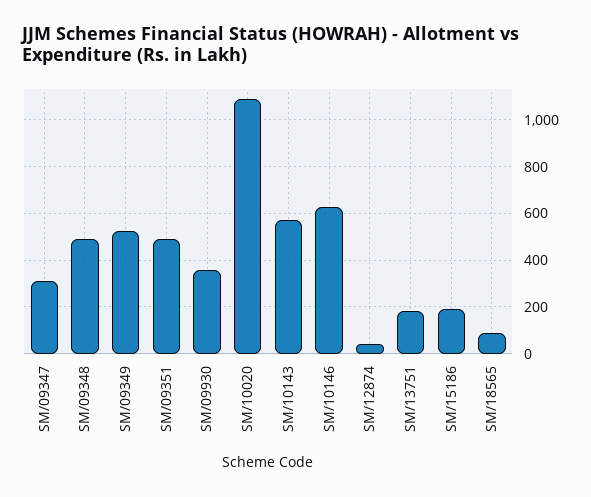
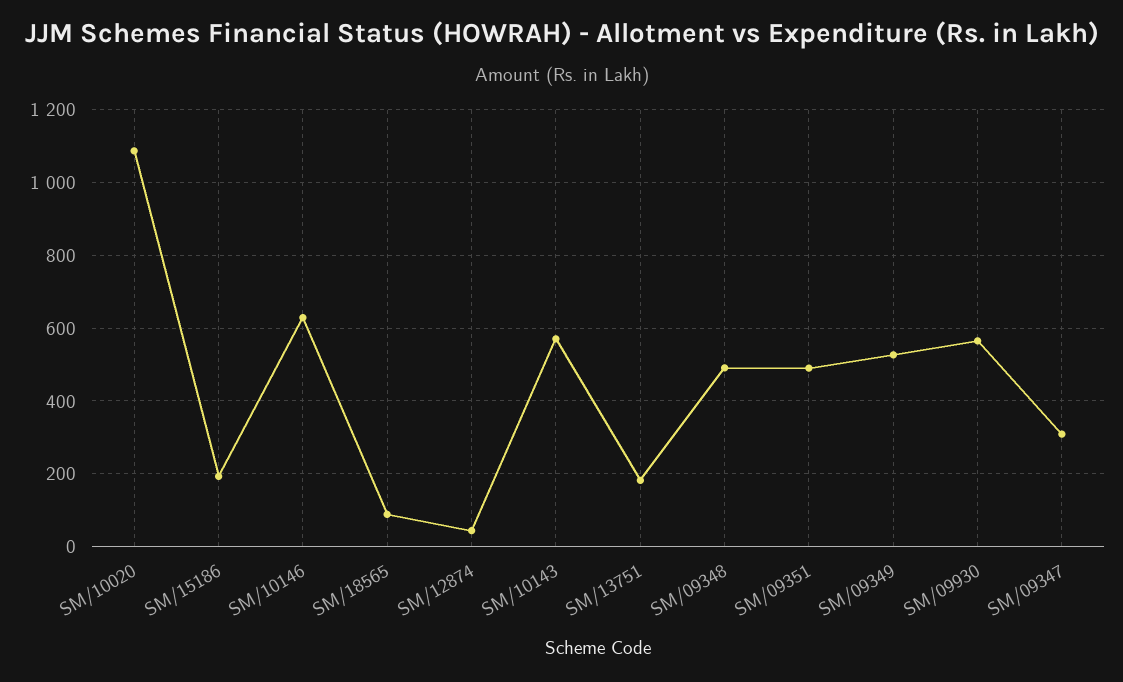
  {
    "SM/09347": 300,
    "SM/09348": 500,
    "SM/09349": 520,
    "SM/09351": 500,
-   "SM/09930": 350,
+   "SM/09930": 560,
    "SM/10020": 1080,
    "SM/10143": 580,
    "SM/10146": 620,
    "SM/12874": 40,
    "SM/13751": 180,
    "SM/15186": 200,
    "SM/18565": 80
  }

